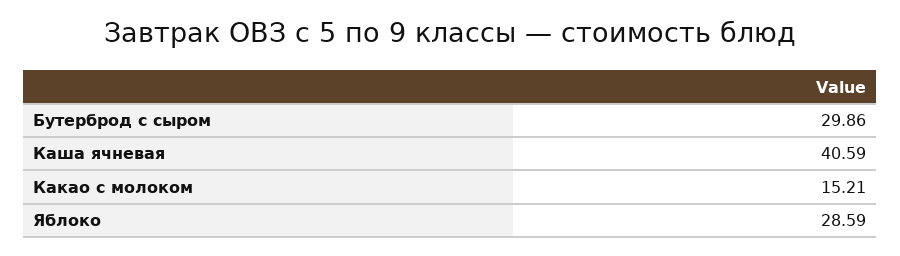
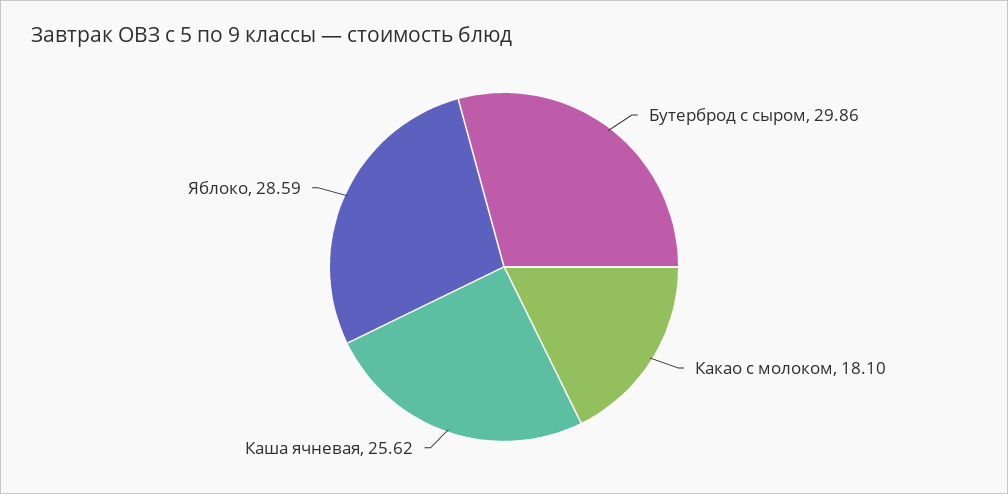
  {
    "Бутерброд с сыром": 29.86,
-   "Каша ячневая": 40.59,
+   "Каша ячневая": 25.62,
-   "Какао с молоком": 15.21,
+   "Какао с молоком": 18.1,
    "Яблоко": 28.59
  }

